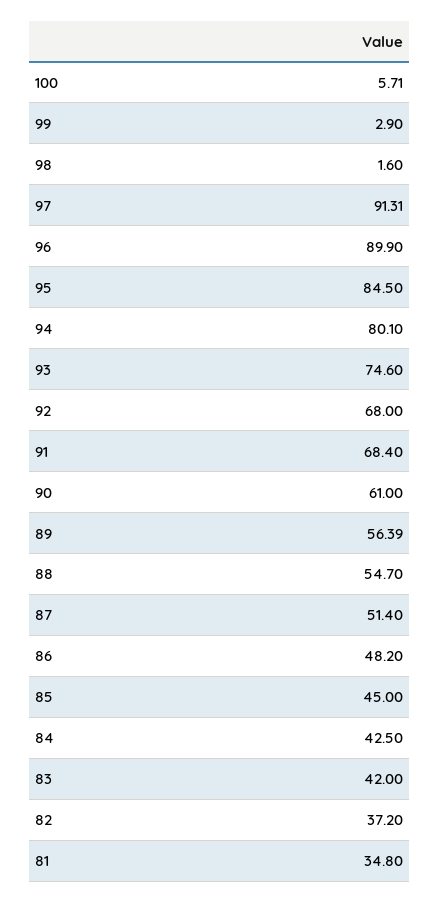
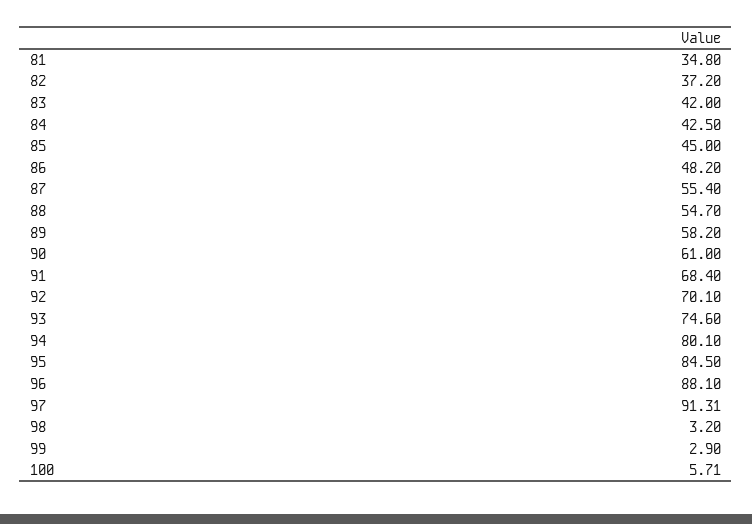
  {
    "100": 5.71,
    "99": 2.9,
-   "98": 1.6,
+   "98": 3.2,
    "97": 91.31,
-   "96": 89.9,
+   "96": 88.1,
    "95": 84.5,
    "94": 80.1,
    "93": 74.6,
-   "92": 68,
+   "92": 70.1,
    "91": 68.4,
    "90": 61,
-   "89": 56.39,
+   "89": 58.2,
    "88": 54.7,
-   "87": 51.4,
+   "87": 55.4,
    "86": 48.2,
    "85": 45,
    "84": 42.5,
    "83": 42,
    "82": 37.2,
    "81": 34.8
  }

